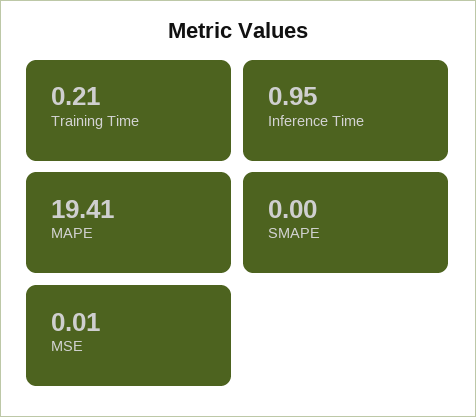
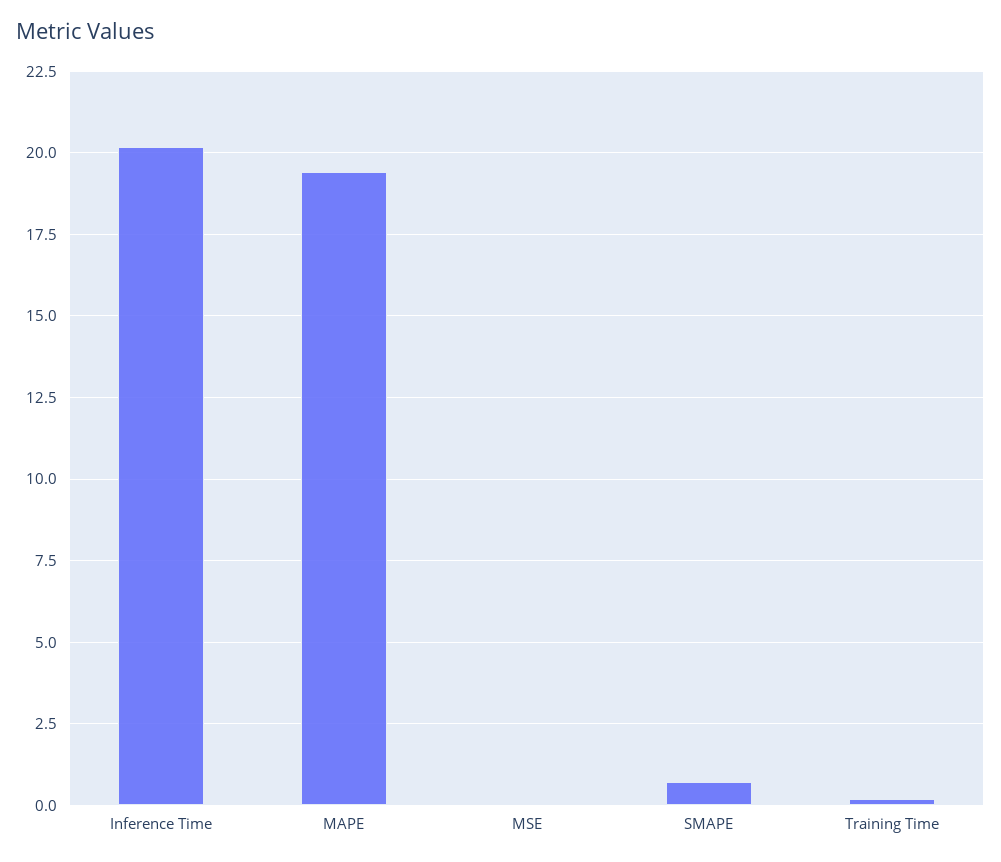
  {
    "Training Time": 0.21,
-   "Inference Time": 0.95,
+   "Inference Time": 20.25,
    "MAPE": 19.41,
-   "SMAPE": 0,
+   "SMAPE": 0.75,
    "MSE": 0.01
  }

